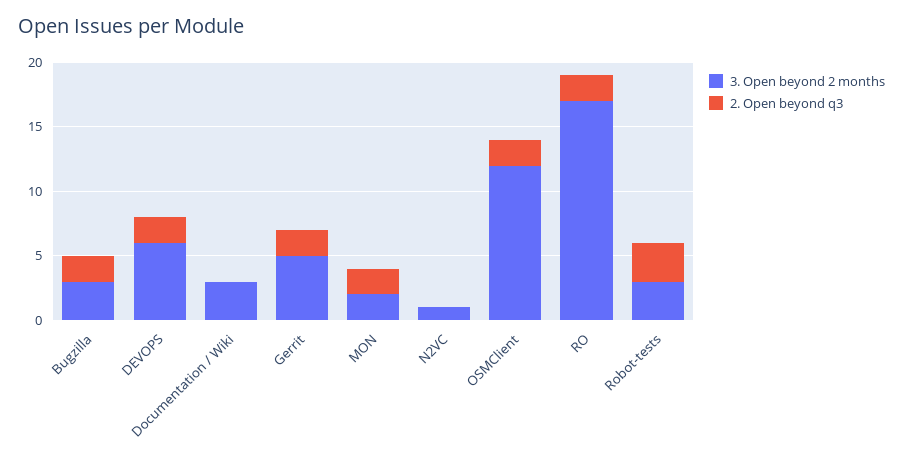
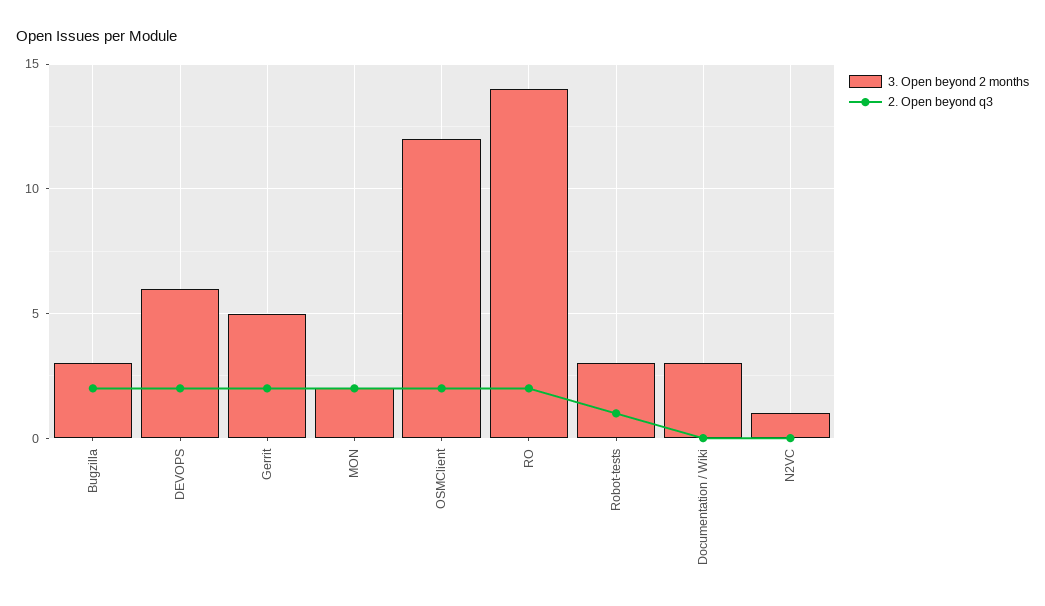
  {
    "3. Open beyond 2 months": {
      "Bugzilla": 3,
      "DEVOPS": 6,
      "Documentation / Wiki": 3,
      "Gerrit": 5,
      "MON": 2,
      "N2VC": 1,
      "OSMClient": 12,
-     "RO": 17,
+     "RO": 14,
      "Robot-tests": 3
    },
    "2. Open beyond q3": {
      "Bugzilla": 2,
      "DEVOPS": 2,
      "Documentation / Wiki": 0,
      "Gerrit": 2,
      "MON": 2,
      "N2VC": 0,
      "OSMClient": 2,
      "RO": 2,
-     "Robot-tests": 3
+     "Robot-tests": 1
    }
  }

